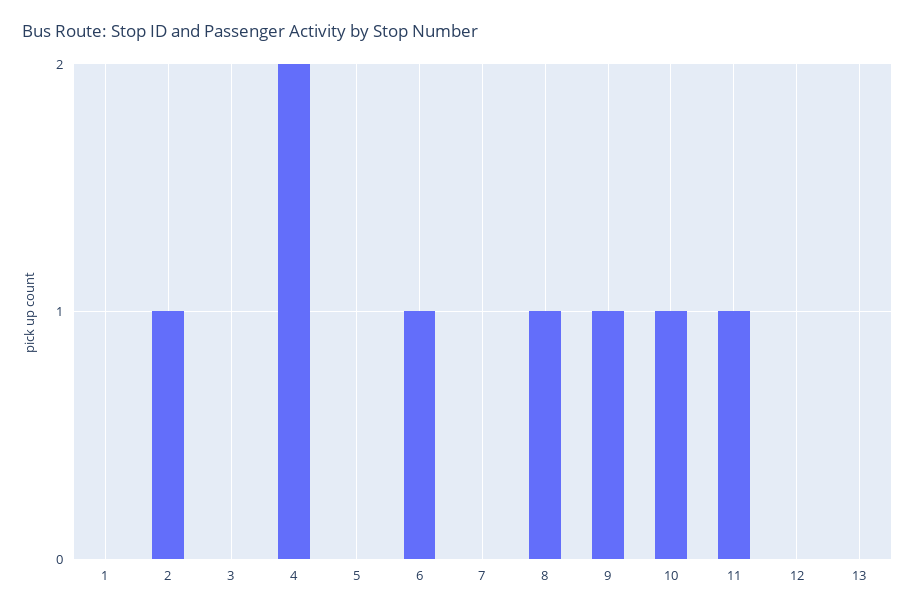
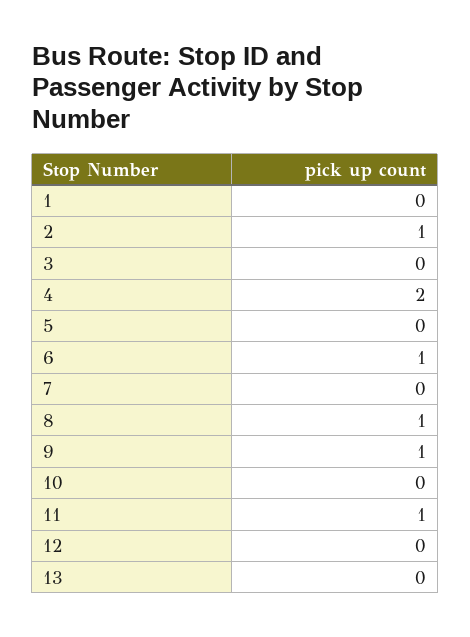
  {
    "1": 0,
    "2": 1,
    "3": 0,
    "4": 2,
    "5": 0,
    "6": 1,
    "7": 0,
    "8": 1,
    "9": 1,
-   "10": 1,
+   "10": 0,
    "11": 1,
    "12": 0,
    "13": 0
  }

